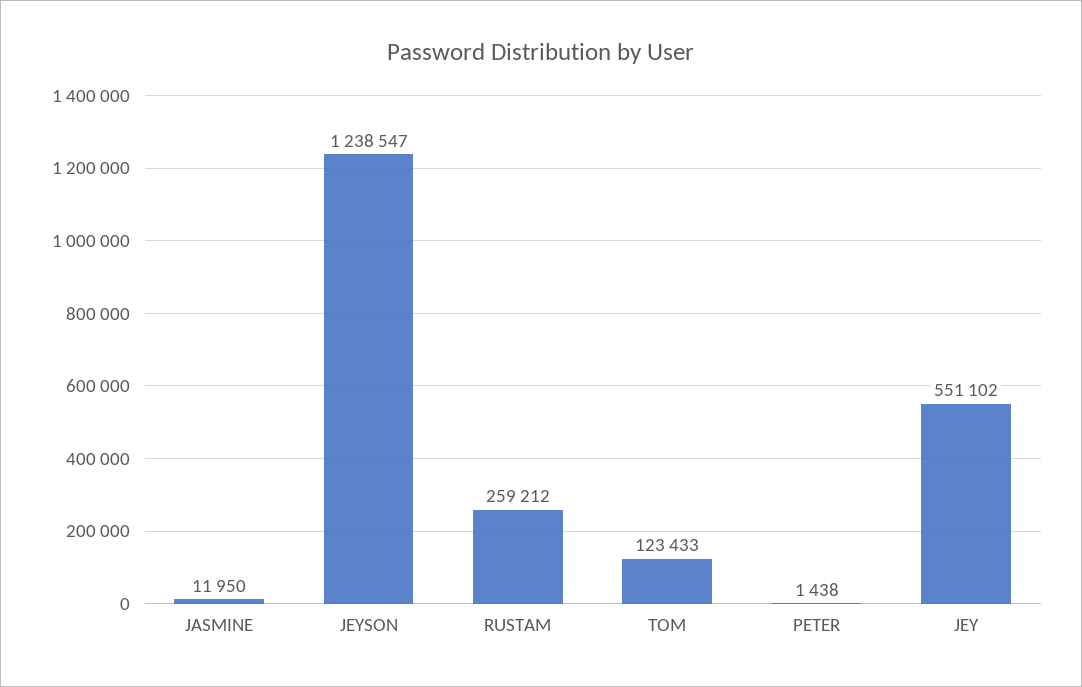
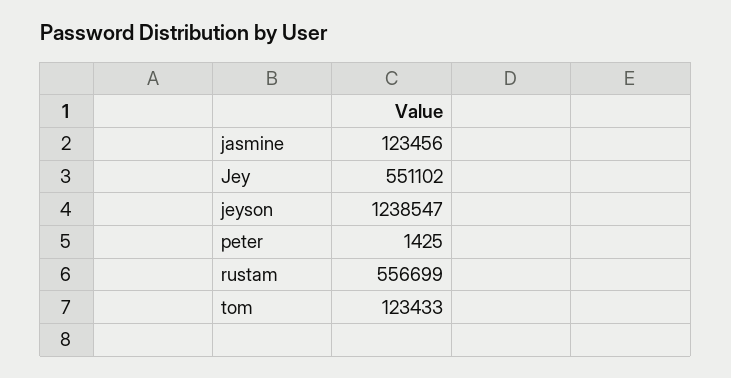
  {
-   "JASMINE": 11950,
+   "JASMINE": 123456,
    "JEYSON": 1238547,
-   "RUSTAM": 259212,
+   "RUSTAM": 556699,
    "TOM": 123433,
-   "PETER": 1438,
+   "PETER": 1425,
    "JEY": 551102
  }

